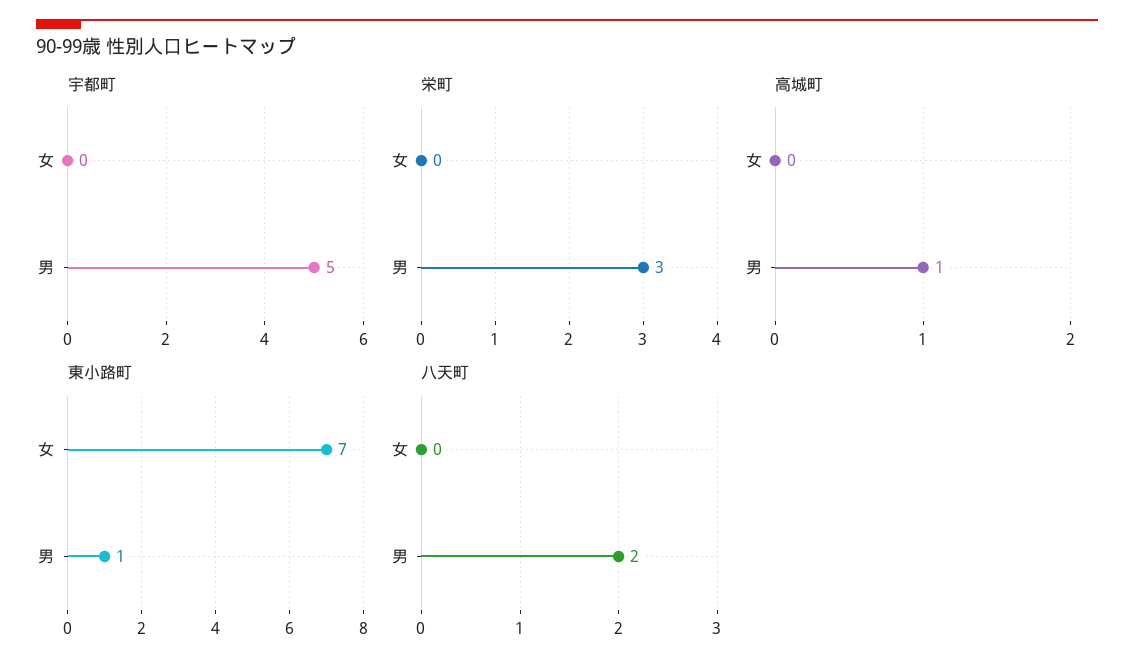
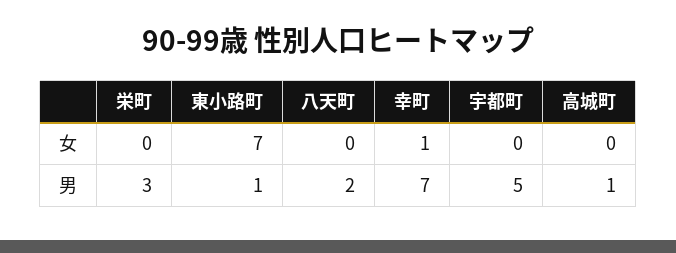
  {
    "宇都町": {
      "女": 0,
      "男": 5
    },
    "栄町": {
      "女": 0,
      "男": 3
    },
    "高城町": {
      "女": 0,
      "男": 1
    },
    "東小路町": {
      "女": 7,
      "男": 1
    },
    "八天町": {
      "女": 0,
      "男": 2
-   }
+   },
+   "幸町": {
+     "女": 1,
+     "男": 7
+   }
  }

